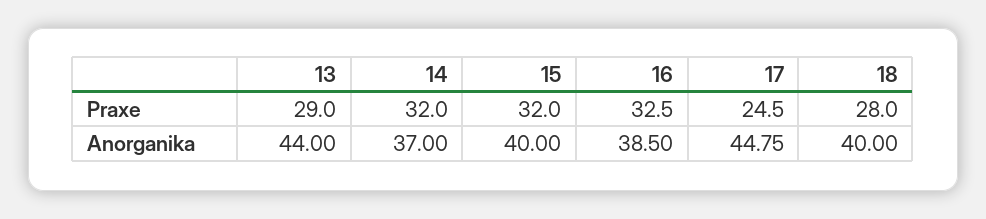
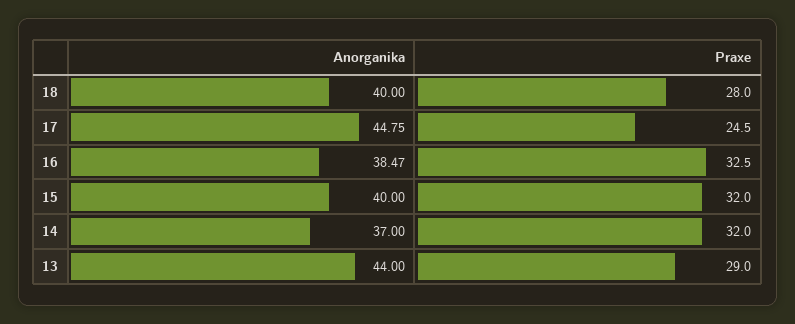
  {
    "13": {
      "Praxe": 29,
      "Anorganika": 44
    },
    "14": {
      "Praxe": 32,
      "Anorganika": 37
    },
    "15": {
      "Praxe": 32,
      "Anorganika": 40
    },
    "16": {
      "Praxe": 32.5,
-     "Anorganika": 38.5
+     "Anorganika": 38.47
    },
    "17": {
      "Praxe": 24.5,
      "Anorganika": 44.75
    },
    "18": {
      "Praxe": 28,
      "Anorganika": 40
    }
  }

